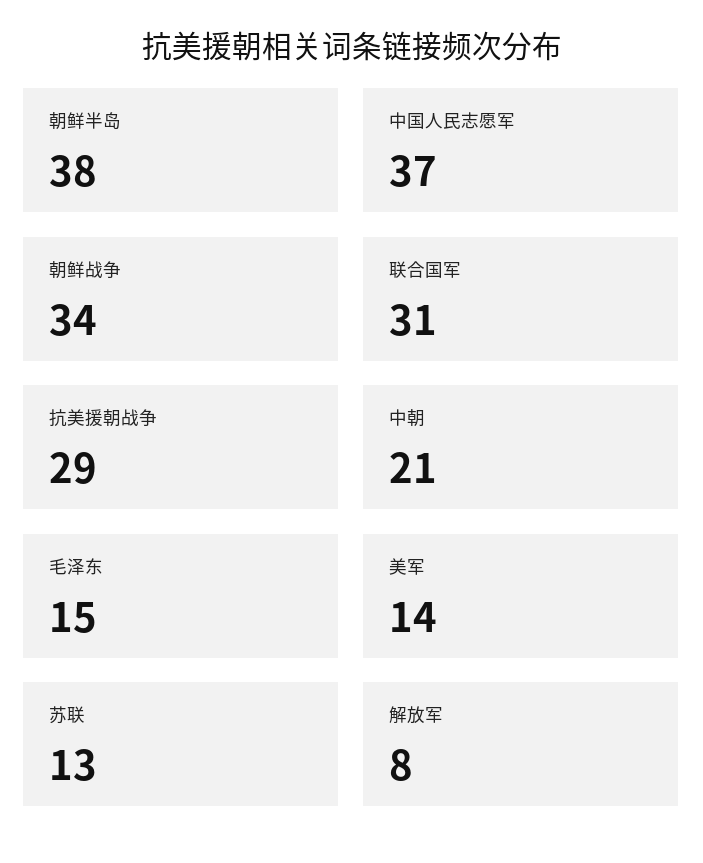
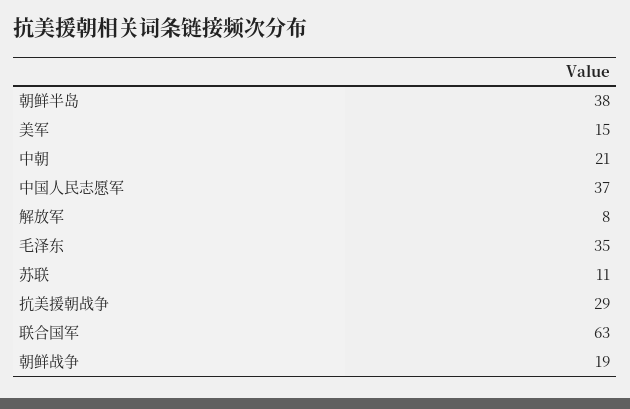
  {
    "朝鲜半岛": 38,
    "中国人民志愿军": 37,
-   "朝鲜战争": 34,
+   "朝鲜战争": 19,
-   "联合国军": 31,
+   "联合国军": 63,
    "抗美援朝战争": 29,
    "中朝": 21,
-   "毛泽东": 15,
+   "毛泽东": 35,
-   "美军": 14,
+   "美军": 15,
-   "苏联": 13,
+   "苏联": 11,
    "解放军": 8
  }

